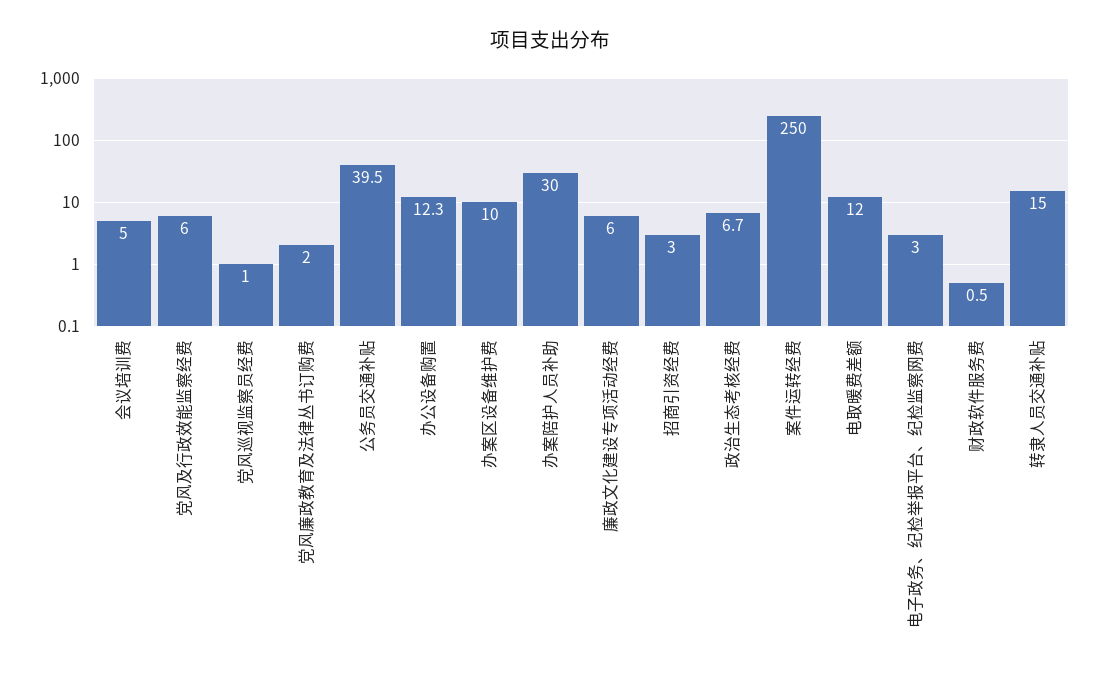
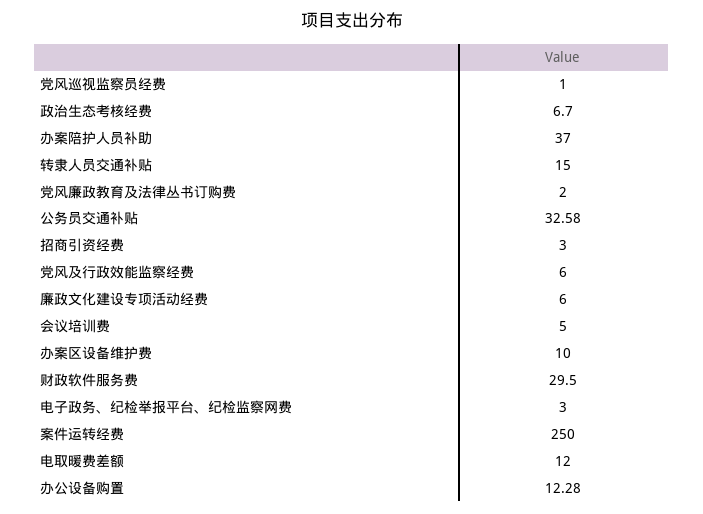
  {
    "会议培训费": 5,
    "党风及行政效能监察经费": 6,
    "党风巡视监察员经费": 1,
    "党风廉政教育及法律丛书订购费": 2,
-   "公务员交通补贴": 39.5,
+   "公务员交通补贴": 32.58,
    "办公设备购置": 12.28,
    "办案区设备维护费": 10,
-   "办案陪护人员补助": 30,
+   "办案陪护人员补助": 37,
    "廉政文化建设专项活动经费": 6,
    "招商引资经费": 3,
    "政治生态考核经费": 6.7,
    "案件运转经费": 250,
    "电取暖费差额": 12,
    "电子政务、纪检举报平台、纪检监察网费": 3,
-   "财政软件服务费": 0.5,
+   "财政软件服务费": 29.5,
    "转隶人员交通补贴": 15
  }

